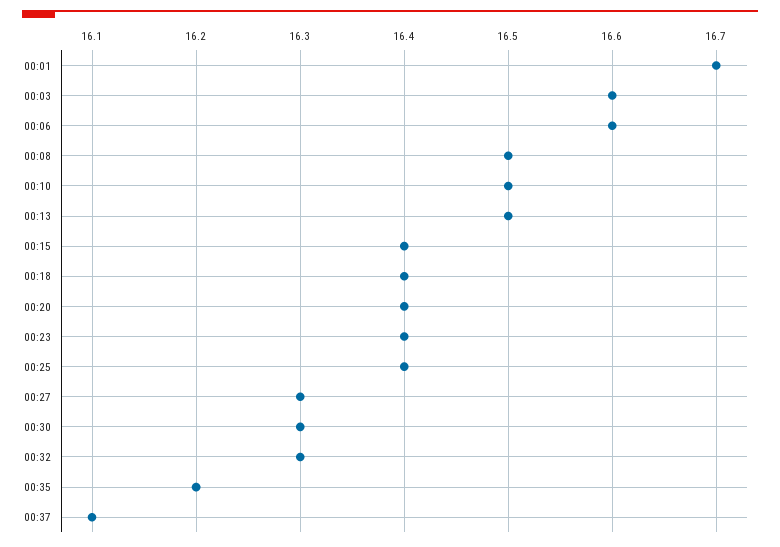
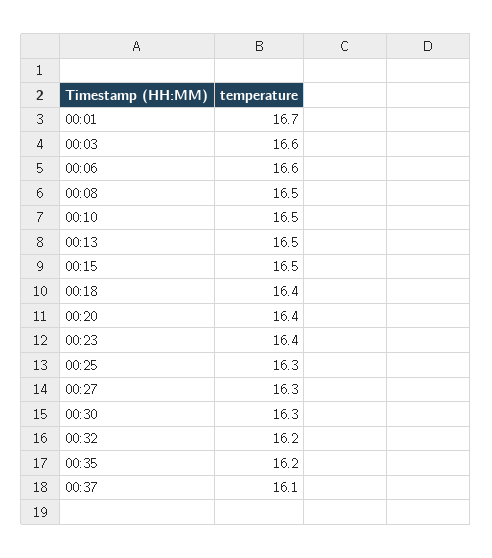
  {
    "00:01": 16.7,
    "00:03": 16.6,
    "00:06": 16.6,
    "00:08": 16.5,
    "00:10": 16.5,
    "00:13": 16.5,
-   "00:15": 16.4,
+   "00:15": 16.5,
    "00:18": 16.4,
    "00:20": 16.4,
    "00:23": 16.4,
-   "00:25": 16.4,
+   "00:25": 16.3,
    "00:27": 16.3,
    "00:30": 16.3,
-   "00:32": 16.3,
+   "00:32": 16.2,
    "00:35": 16.2,
    "00:37": 16.1
  }

